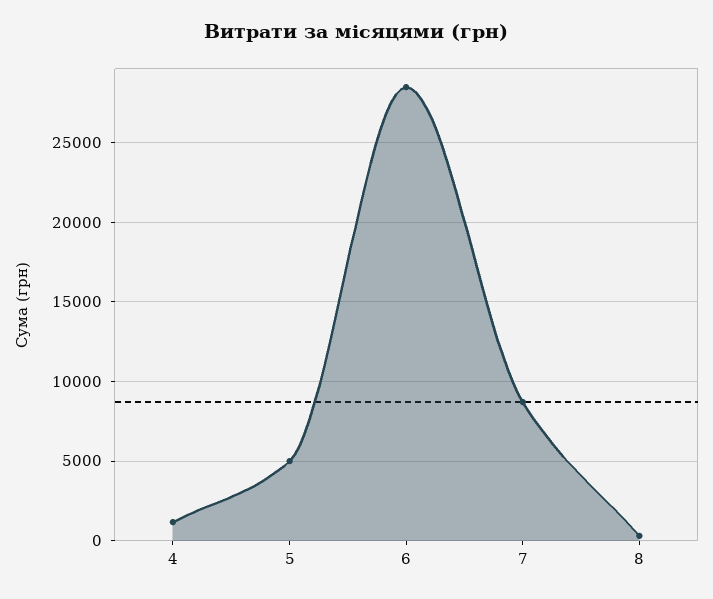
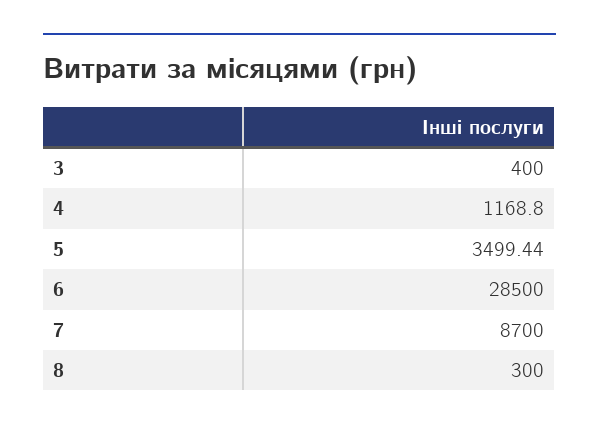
  {
    "4": 1168.8,
-   "5": 5000,
+   "5": 3499.44,
    "6": 28500,
    "7": 8700,
-   "8": 300
+   "8": 300,
+   "3": 400
  }

